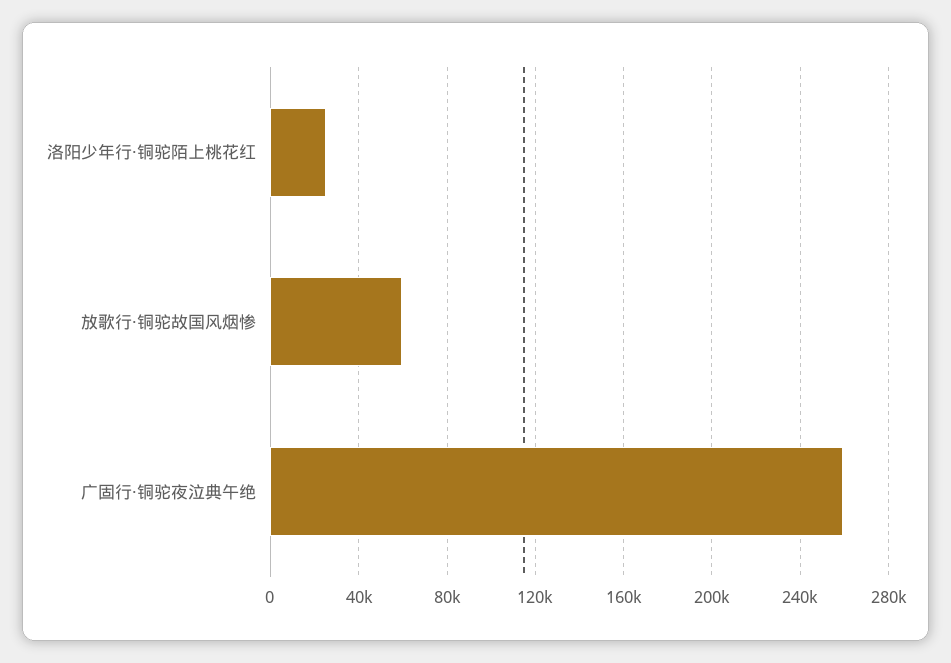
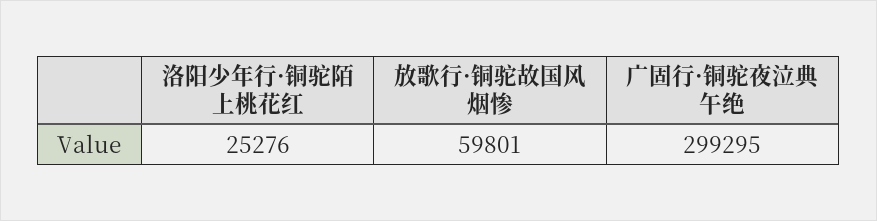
  {
    "洛阳少年行·铜驼陌上桃花红": 25276,
    "放歌行·铜驼故国风烟惨": 59801,
-   "广固行·铜驼夜泣典午绝": 260000
+   "广固行·铜驼夜泣典午绝": 299295
  }

